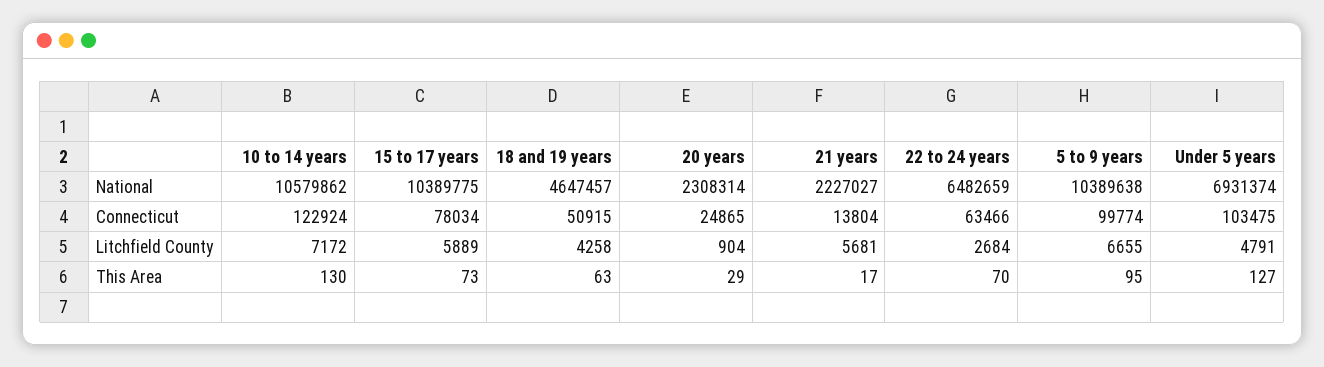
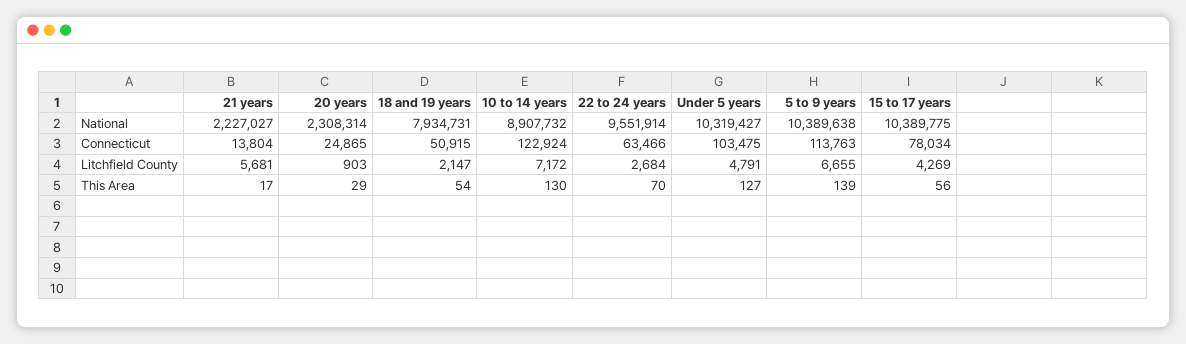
  {
    "10 to 14 years": {
-     "National": 10579862,
+     "National": 8907732,
      "Connecticut": 122924,
      "Litchfield County": 7172,
      "This Area": 130
    },
    "15 to 17 years": {
      "National": 10389775,
      "Connecticut": 78034,
-     "Litchfield County": 5889,
+     "Litchfield County": 4269,
-     "This Area": 73
+     "This Area": 56
    },
    "18 and 19 years": {
-     "National": 4647457,
+     "National": 7934731,
      "Connecticut": 50915,
-     "Litchfield County": 4258,
+     "Litchfield County": 2147,
-     "This Area": 63
+     "This Area": 54
    },
    "20 years": {
      "National": 2308314,
      "Connecticut": 24865,
-     "Litchfield County": 904,
+     "Litchfield County": 903,
      "This Area": 29
    },
    "21 years": {
      "National": 2227027,
      "Connecticut": 13804,
      "Litchfield County": 5681,
      "This Area": 17
    },
    "22 to 24 years": {
-     "National": 6482659,
+     "National": 9551914,
      "Connecticut": 63466,
      "Litchfield County": 2684,
      "This Area": 70
    },
    "5 to 9 years": {
      "National": 10389638,
-     "Connecticut": 99774,
+     "Connecticut": 113763,
      "Litchfield County": 6655,
-     "This Area": 95
+     "This Area": 139
    },
    "Under 5 years": {
-     "National": 6931374,
+     "National": 10319427,
      "Connecticut": 103475,
      "Litchfield County": 4791,
      "This Area": 127
    }
  }

